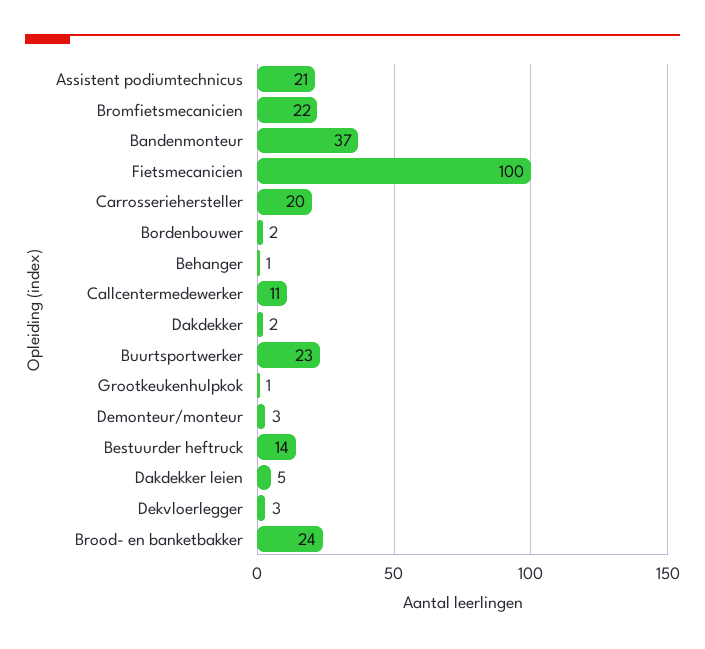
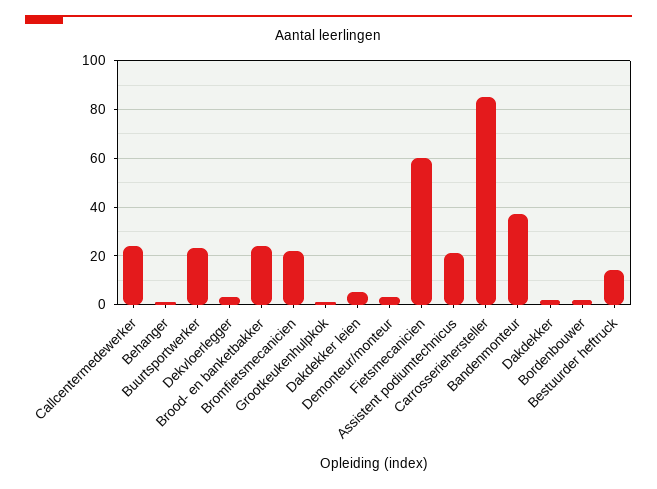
  {
    "Assistent podiumtechnicus": 21,
    "Bromfietsmecanicien": 22,
    "Bandenmonteur": 37,
-   "Fietsmecanicien": 100,
+   "Fietsmecanicien": 60,
-   "Carrosseriehersteller": 20,
+   "Carrosseriehersteller": 85,
    "Bordenbouwer": 2,
    "Behanger": 1,
-   "Callcentermedewerker": 11,
+   "Callcentermedewerker": 25,
    "Dakdekker": 2,
    "Buurtsportwerker": 23,
    "Grootkeukenhulpkok": 1,
    "Demonteur/monteur": 3,
    "Bestuurder heftruck": 14,
    "Dakdekker leien": 5,
    "Dekvloerlegger": 3,
    "Brood- en banketbakker": 24
  }

